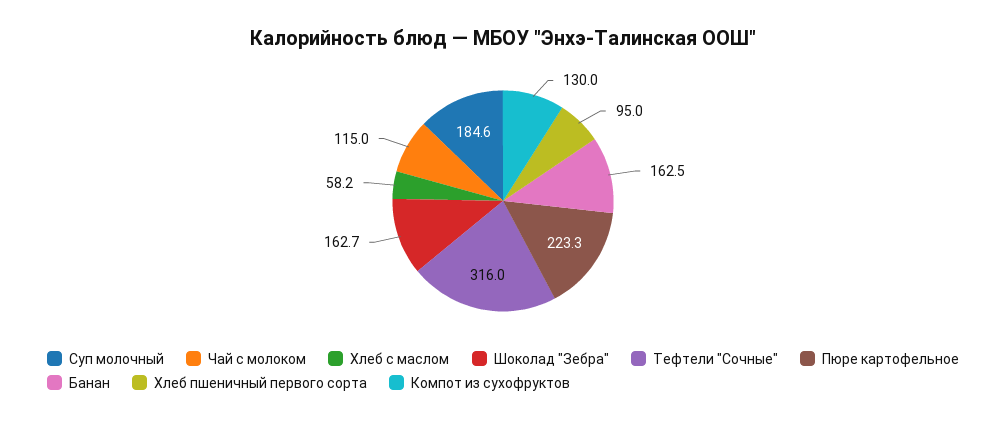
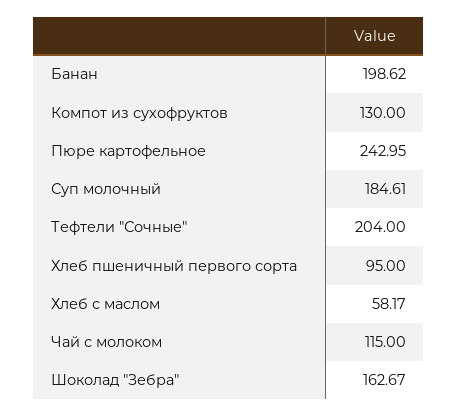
  {
    "Суп молочный": 184.61,
    "Чай с молоком": 115,
    "Хлеб с маслом": 58.17,
    "Шоколад \"Зебра\"": 162.67,
-   "Тефтели \"Сочные\"": 316,
+   "Тефтели \"Сочные\"": 204,
-   "Пюре картофельное": 223.3,
+   "Пюре картофельное": 242.95,
-   "Банан": 162.5,
+   "Банан": 198.62,
    "Хлеб пшеничный первого сорта": 95,
    "Компот из сухофруктов": 130
  }

